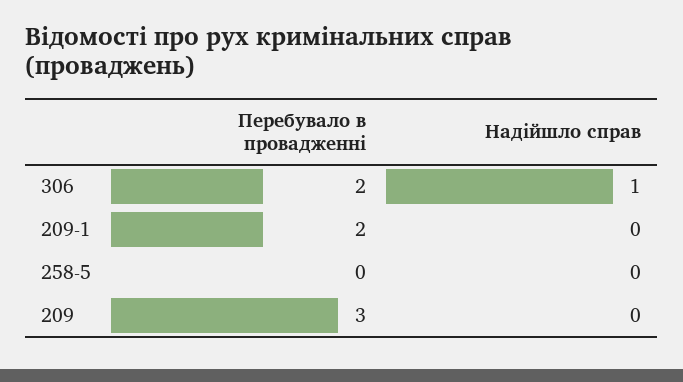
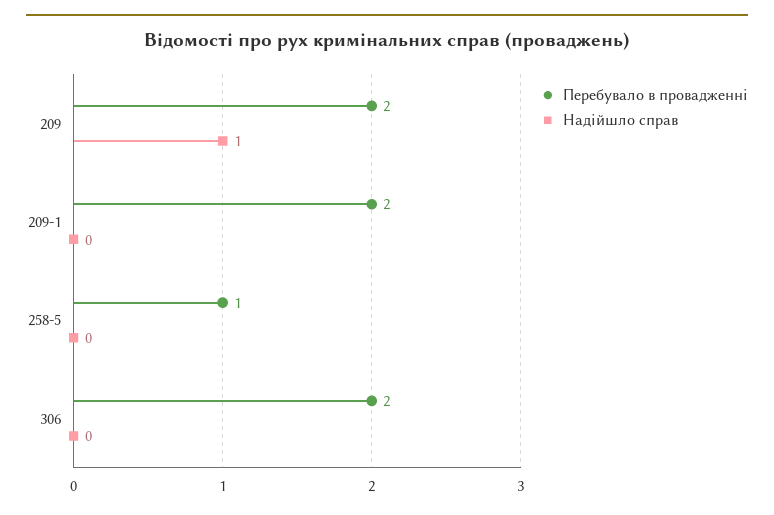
  {
    "Перебувало в провадженні": {
      "306": 2,
      "209-1": 2,
-     "258-5": 0,
+     "258-5": 1,
-     "209": 3
+     "209": 2
    },
    "Надійшло справ": {
-     "306": 1,
+     "306": 0,
      "209-1": 0,
      "258-5": 0,
-     "209": 0
+     "209": 1
    }
  }

